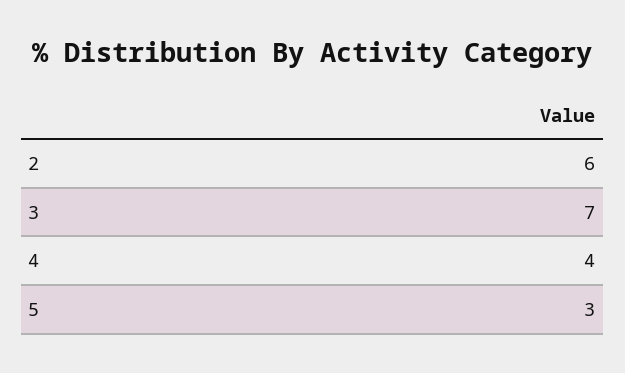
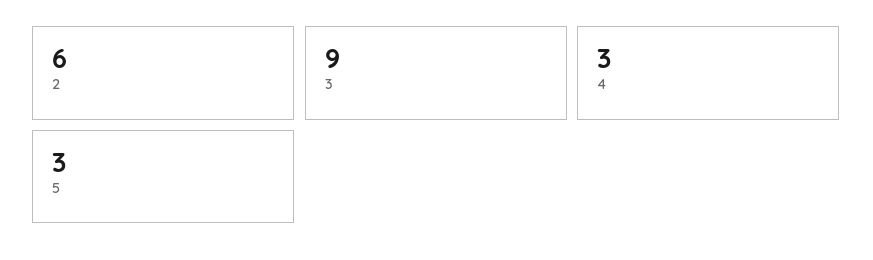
  {
    "2": 6,
-   "3": 7,
+   "3": 9,
-   "4": 4,
+   "4": 3,
    "5": 3
  }

